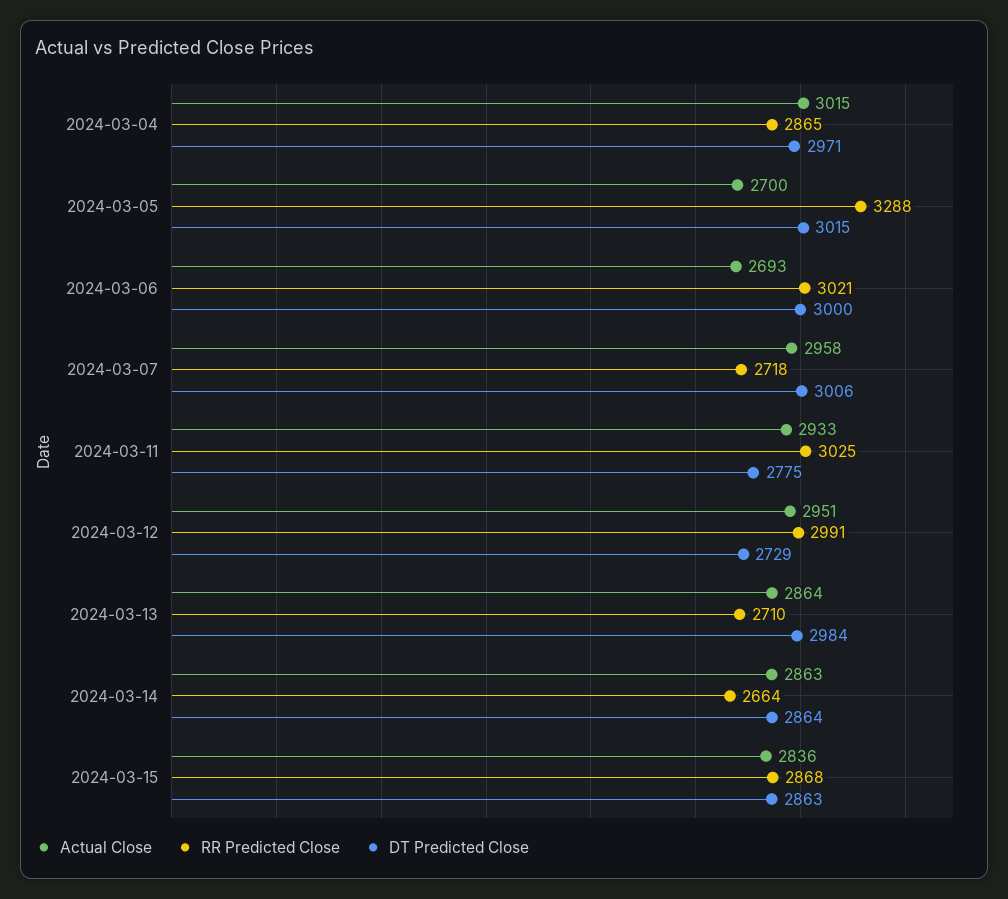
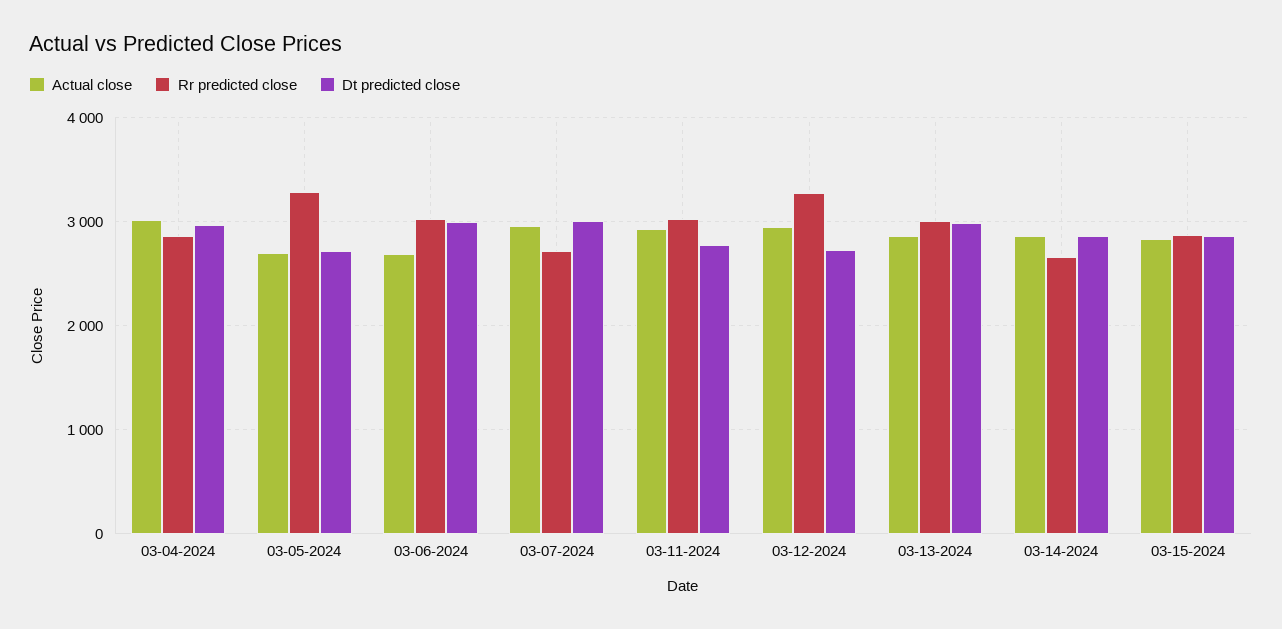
  {
    "Actual Close": {
      "2024-03-04": 3015,
      "2024-03-05": 2700,
      "2024-03-06": 2693,
      "2024-03-07": 2958,
      "2024-03-11": 2933,
      "2024-03-12": 2951,
      "2024-03-13": 2864,
      "2024-03-14": 2863,
      "2024-03-15": 2836
    },
    "RR Predicted Close": {
      "2024-03-04": 2865,
      "2024-03-05": 3288,
      "2024-03-06": 3021,
      "2024-03-07": 2718,
      "2024-03-11": 3025,
-     "2024-03-12": 2991,
+     "2024-03-12": 3300,
-     "2024-03-13": 2710,
+     "2024-03-13": 3000,
      "2024-03-14": 2664,
      "2024-03-15": 2868
    },
    "DT Predicted Close": {
      "2024-03-04": 2971,
-     "2024-03-05": 3015,
+     "2024-03-05": 2700,
      "2024-03-06": 3000,
      "2024-03-07": 3006,
      "2024-03-11": 2775,
      "2024-03-12": 2729,
      "2024-03-13": 2984,
      "2024-03-14": 2864,
      "2024-03-15": 2863
    }
  }

